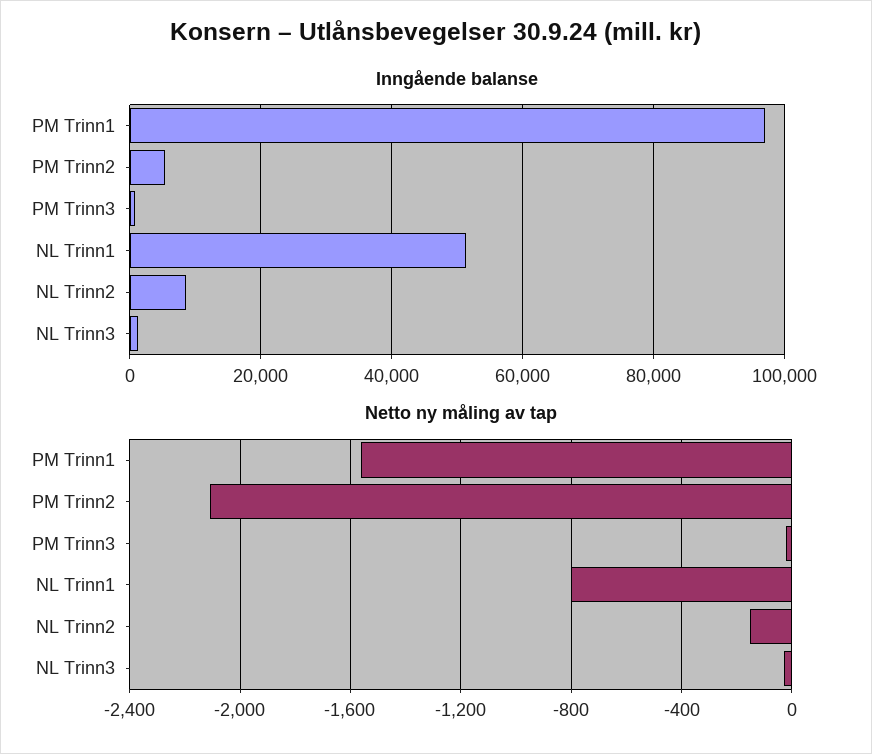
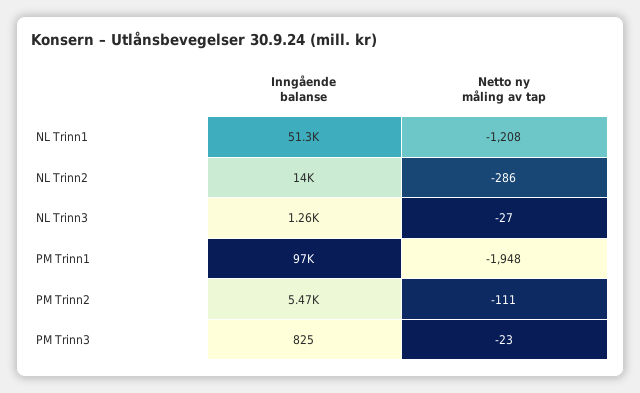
  {
    "Inngående balanse": {
      "PM Trinn1": 97000,
      "PM Trinn2": 5470,
      "PM Trinn3": 825,
      "NL Trinn1": 51300,
-     "NL Trinn2": 8000,
+     "NL Trinn2": 14000,
      "NL Trinn3": 1260
    },
    "Netto ny måling av tap": {
-     "PM Trinn1": -1550,
+     "PM Trinn1": -1948,
-     "PM Trinn2": -2100,
+     "PM Trinn2": -111,
      "PM Trinn3": -23,
-     "NL Trinn1": -800,
+     "NL Trinn1": -1208,
-     "NL Trinn2": -150,
+     "NL Trinn2": -286,
      "NL Trinn3": -27
    }
  }

